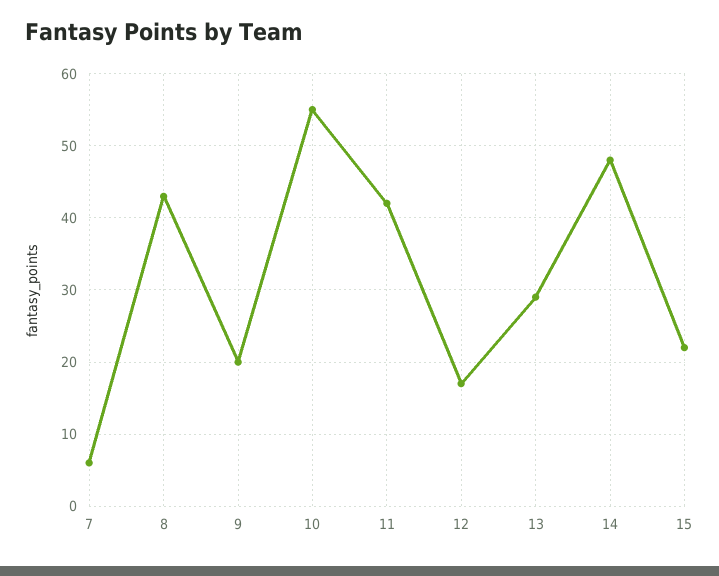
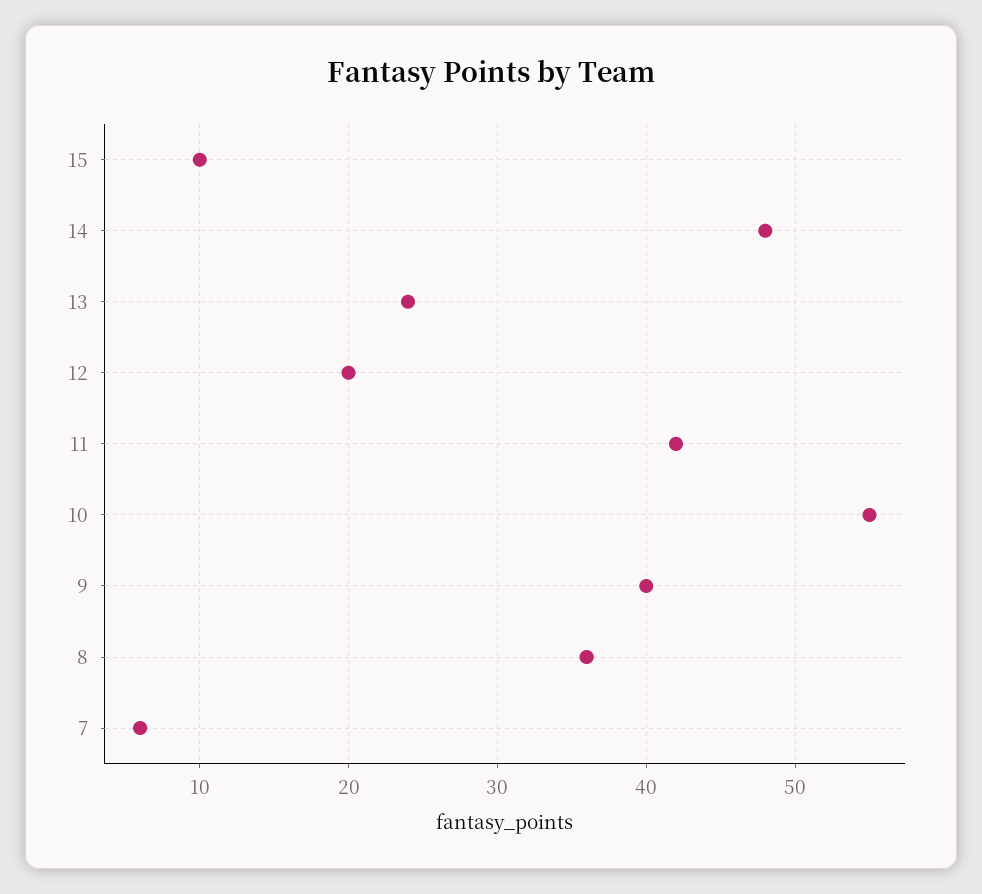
  {
    "7": 6,
-   "8": 43,
+   "8": 36,
-   "9": 20,
+   "9": 40,
    "10": 55,
    "11": 42,
-   "12": 17,
+   "12": 20,
-   "13": 29,
+   "13": 24,
    "14": 48,
-   "15": 22
+   "15": 10
  }

